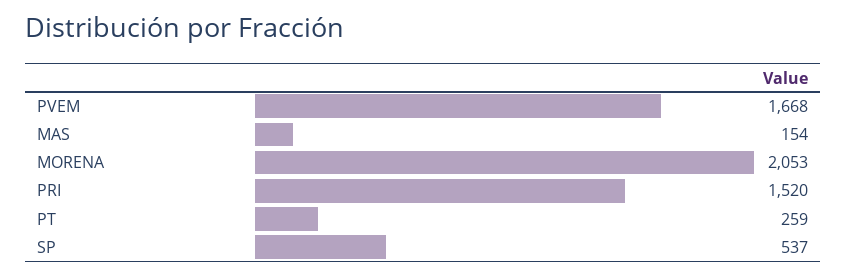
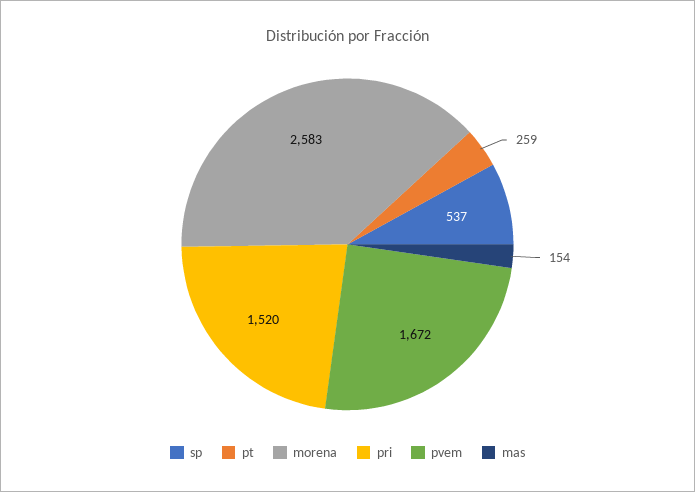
  {
-   "PVEM": 1668,
+   "PVEM": 1672,
    "MAS": 154,
-   "MORENA": 2053,
+   "MORENA": 2583,
    "PRI": 1520,
    "PT": 259,
    "SP": 537
  }

